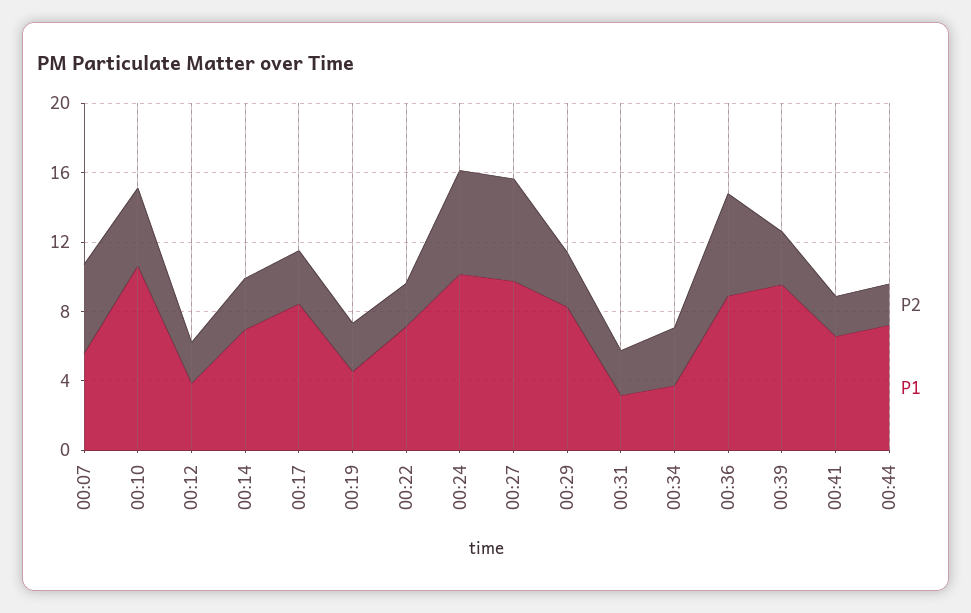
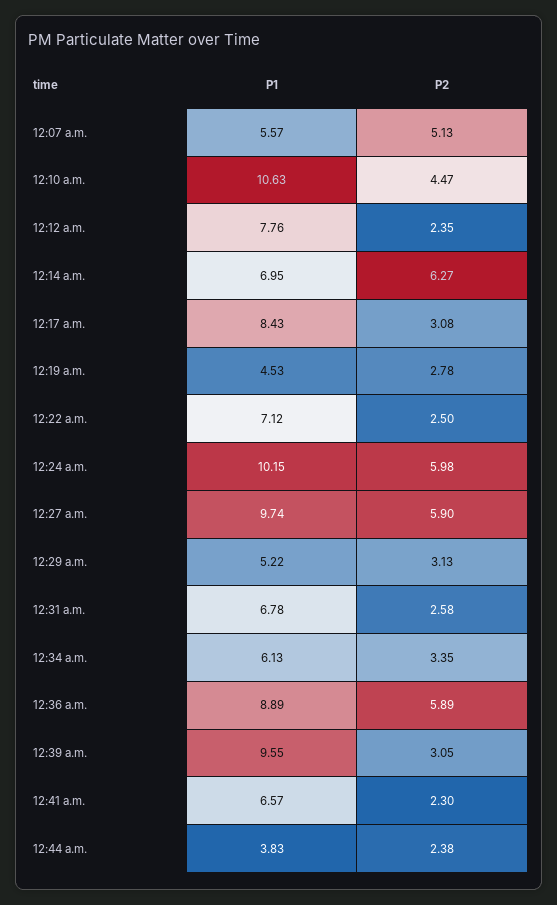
  {
    "P2": {
      "00:07": 5.13,
      "00:10": 4.47,
      "00:12": 2.35,
-     "00:14": 3,
+     "00:14": 6.27,
      "00:17": 3.08,
      "00:19": 2.78,
      "00:22": 2.5,
      "00:24": 5.98,
      "00:27": 5.9,
      "00:29": 3.13,
      "00:31": 2.58,
      "00:34": 3.35,
      "00:36": 5.89,
      "00:39": 3.05,
      "00:41": 2.3,
      "00:44": 2.38
    },
    "P1": {
      "00:07": 5.57,
      "00:10": 10.63,
-     "00:12": 4,
+     "00:12": 7.76,
      "00:14": 6.95,
      "00:17": 8.43,
      "00:19": 4.53,
      "00:22": 7.12,
      "00:24": 10.15,
      "00:27": 9.74,
-     "00:29": 8,
+     "00:29": 5.22,
-     "00:31": 3,
+     "00:31": 6.78,
-     "00:34": 4,
+     "00:34": 6.13,
      "00:36": 8.89,
      "00:39": 9.55,
      "00:41": 6.57,
-     "00:44": 7
+     "00:44": 3.83
    }
  }

